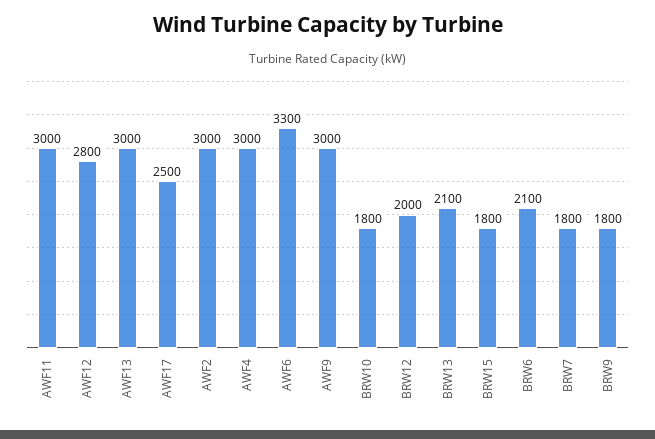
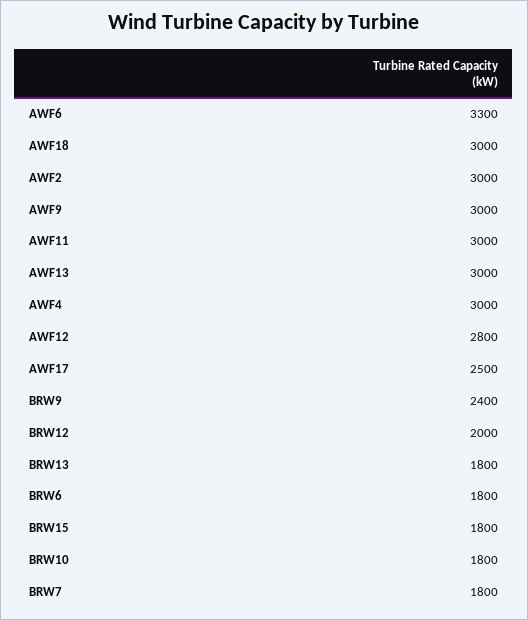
  {
    "AWF11": 3000,
    "AWF12": 2800,
    "AWF13": 3000,
    "AWF17": 2500,
    "AWF2": 3000,
    "AWF4": 3000,
    "AWF6": 3300,
    "AWF9": 3000,
    "BRW10": 1800,
    "BRW12": 2000,
-   "BRW13": 2100,
+   "BRW13": 1800,
    "BRW15": 1800,
-   "BRW6": 2100,
+   "BRW6": 1800,
    "BRW7": 1800,
-   "BRW9": 1800
+   "BRW9": 2400,
+   "AWF18": 3000
  }

